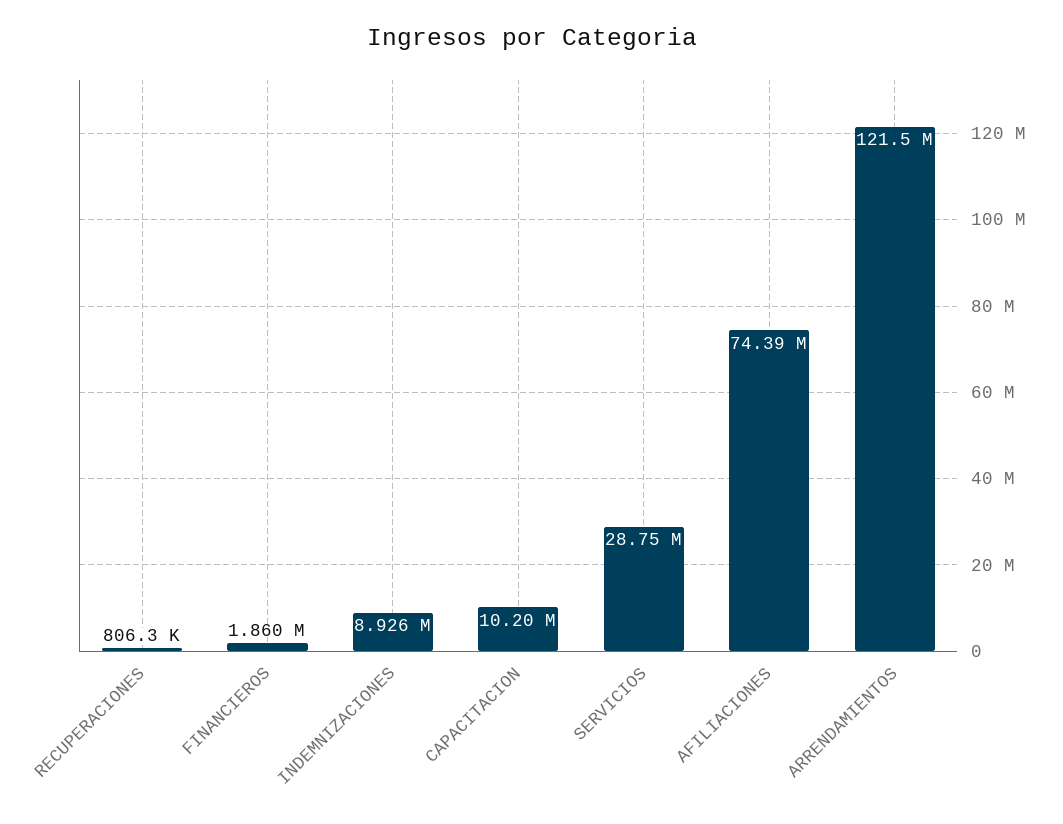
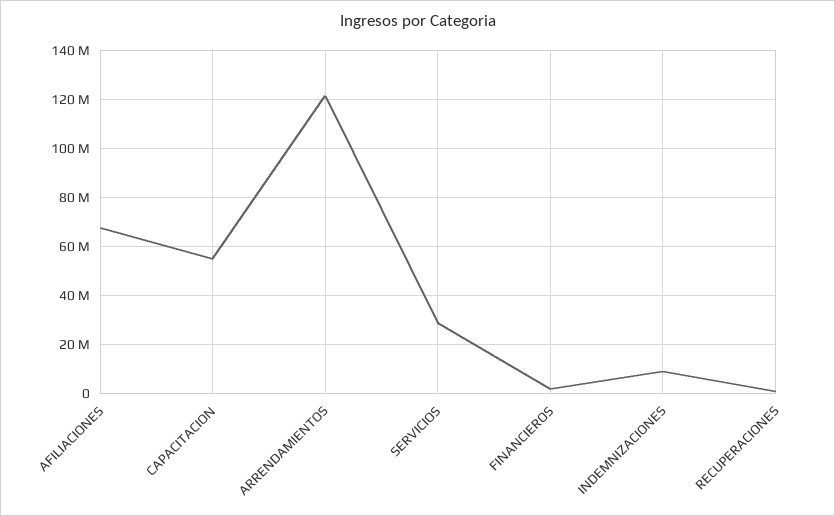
  {
    "RECUPERACIONES": 806300,
    "FINANCIEROS": 1860000,
    "INDEMNIZACIONES": 8926000,
-   "CAPACITACION": 10200000,
+   "CAPACITACION": 55000000,
    "SERVICIOS": 28750000,
-   "AFILIACIONES": 74390000,
+   "AFILIACIONES": 67500000,
    "ARRENDAMIENTOS": 121500000
  }

